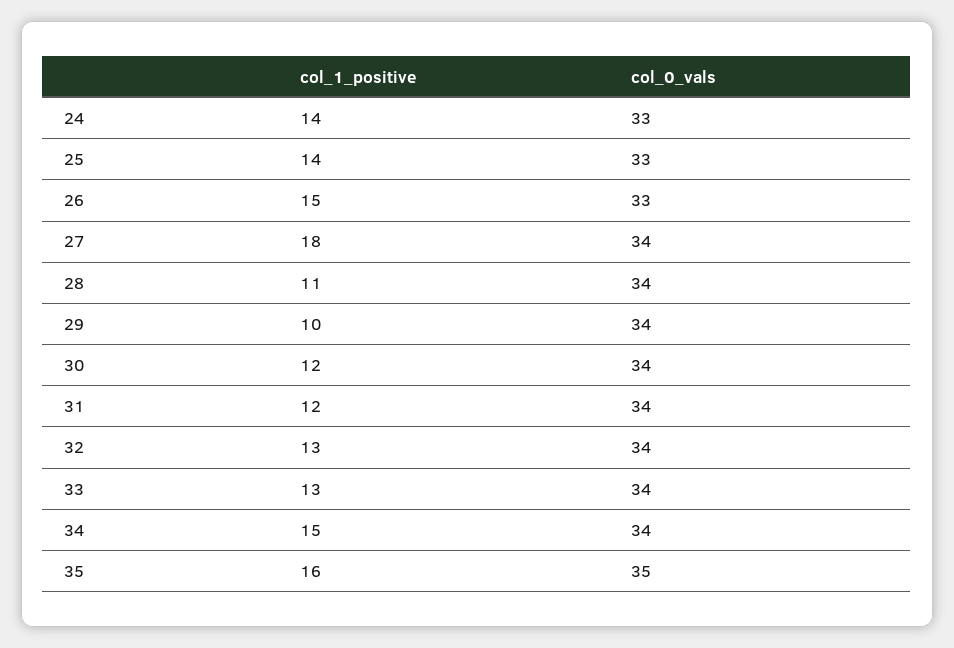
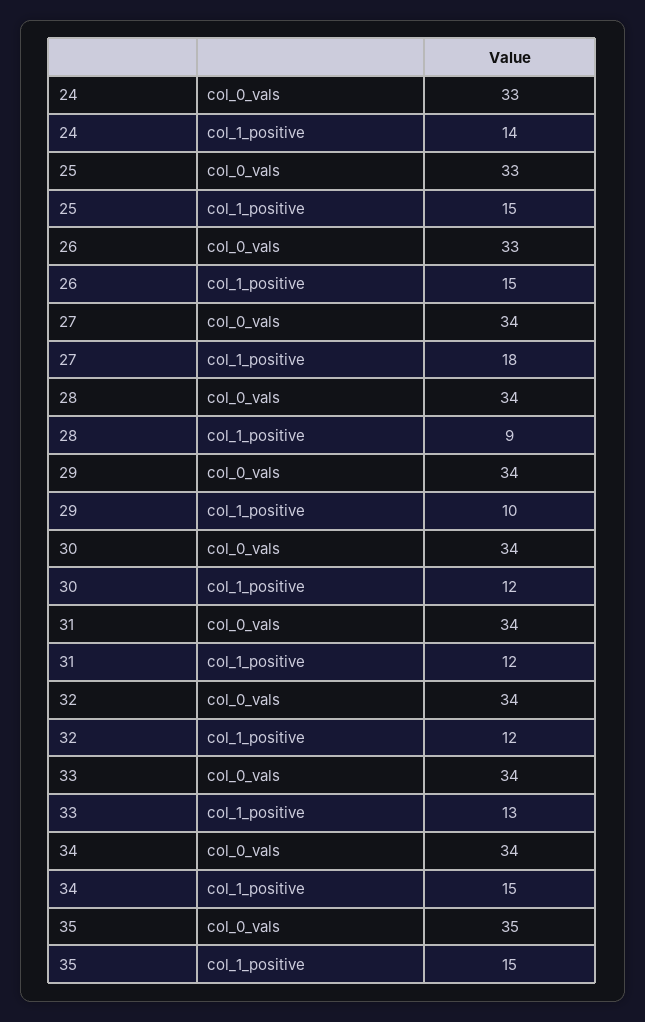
  {
    "col_1_positive": {
      "24": 14,
-     "25": 14,
+     "25": 15,
      "26": 15,
      "27": 18,
-     "28": 11,
+     "28": 9,
      "29": 10,
      "30": 12,
      "31": 12,
-     "32": 13,
+     "32": 12,
      "33": 13,
      "34": 15,
-     "35": 16
+     "35": 15
    },
    "col_0_vals": {
      "24": 33,
      "25": 33,
      "26": 33,
      "27": 34,
      "28": 34,
      "29": 34,
      "30": 34,
      "31": 34,
      "32": 34,
      "33": 34,
      "34": 34,
      "35": 35
    }
  }

